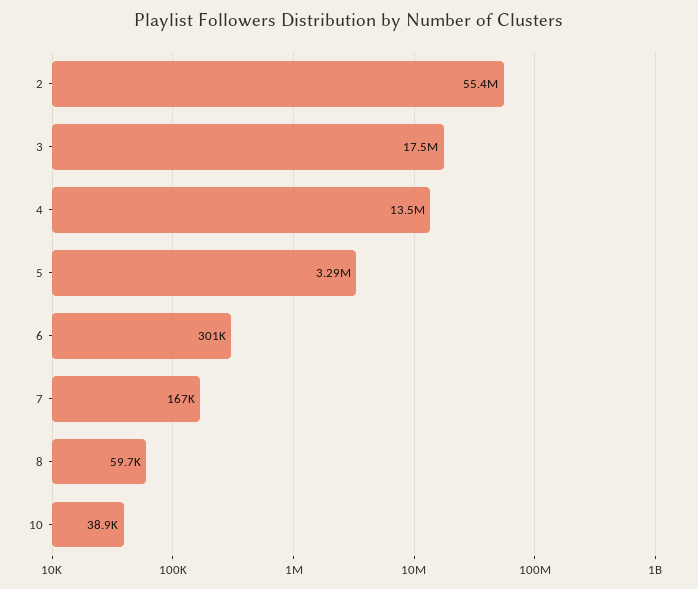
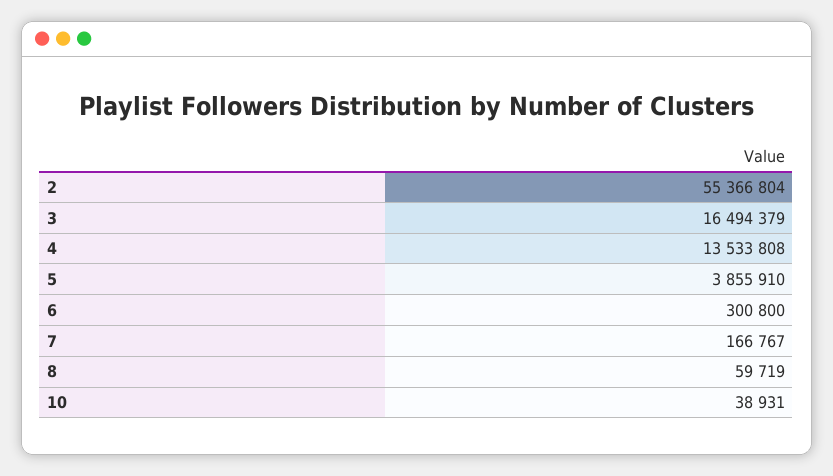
  {
    "2": 55366804,
-   "3": 17500000,
+   "3": 16494379,
    "4": 13533808,
-   "5": 3290000,
+   "5": 3855910,
    "6": 300800,
    "7": 166767,
    "8": 59719,
    "10": 38931
  }

